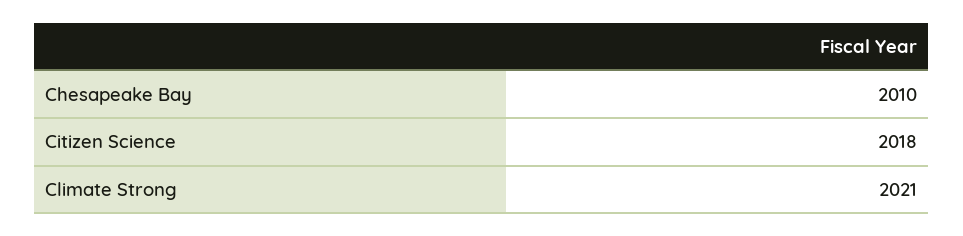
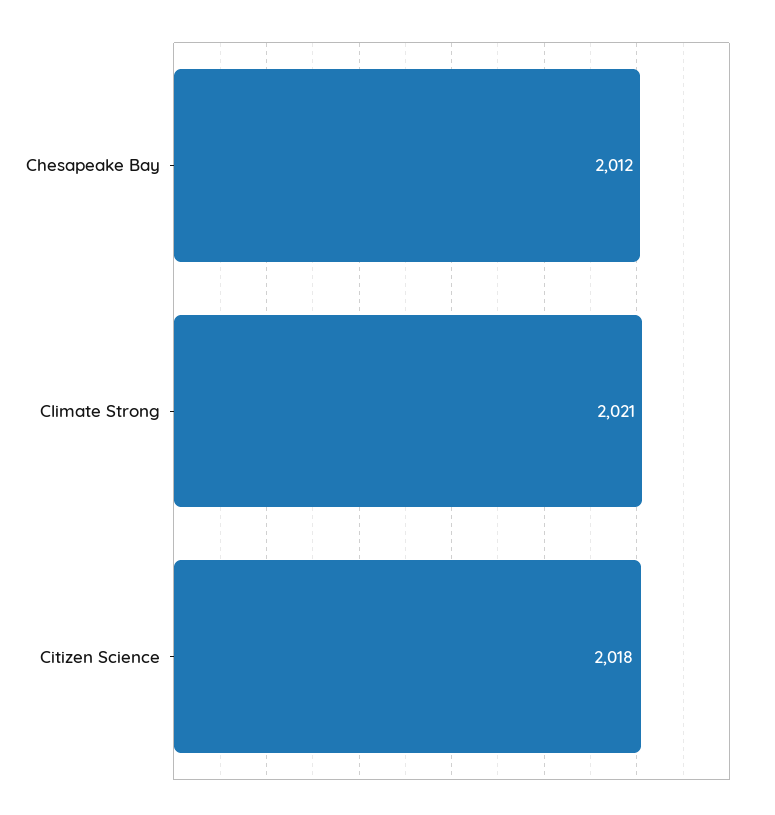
  {
-   "Chesapeake Bay": 2010,
+   "Chesapeake Bay": 2012,
    "Citizen Science": 2018,
    "Climate Strong": 2021
  }

